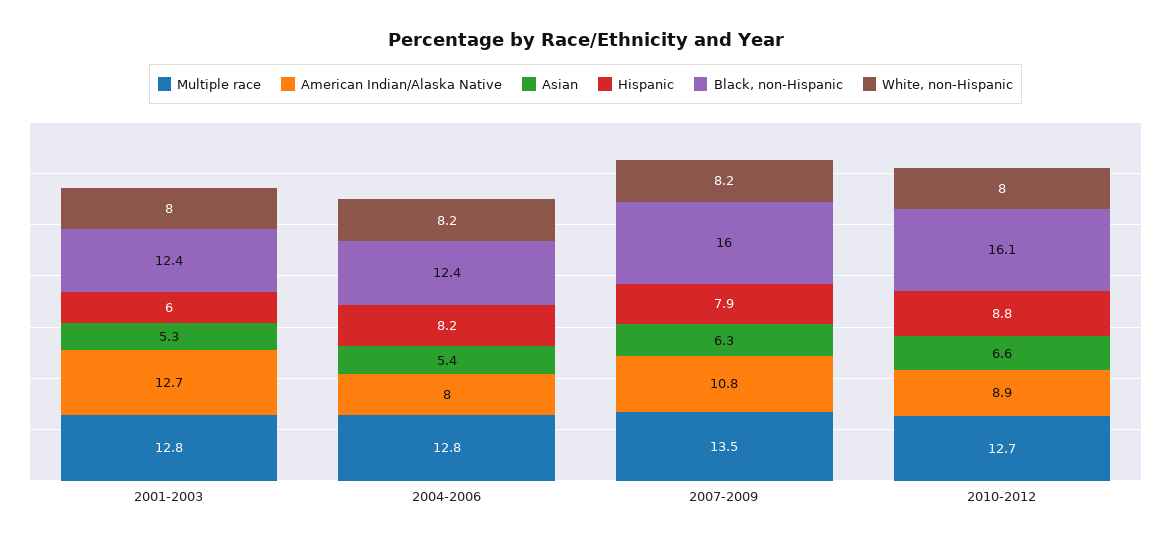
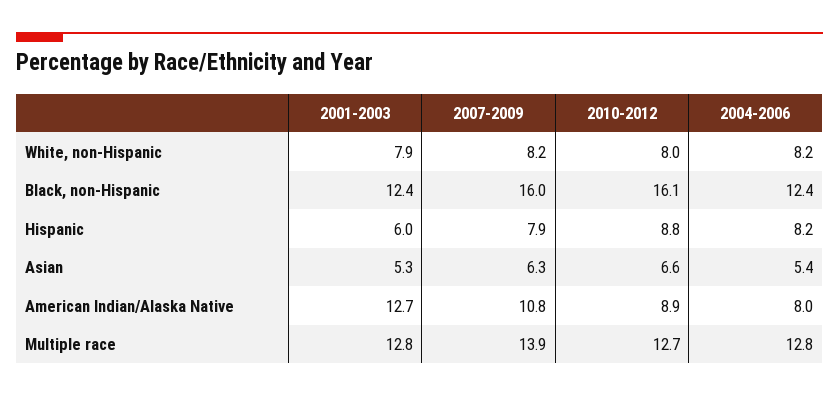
  {
    "Multiple race": {
      "2001-2003": 12.8,
      "2004-2006": 12.8,
-     "2007-2009": 13.5,
+     "2007-2009": 13.9,
      "2010-2012": 12.7
    },
    "American Indian/Alaska Native": {
      "2001-2003": 12.7,
      "2004-2006": 8,
      "2007-2009": 10.8,
      "2010-2012": 8.9
    },
    "Asian": {
      "2001-2003": 5.3,
      "2004-2006": 5.4,
      "2007-2009": 6.3,
      "2010-2012": 6.6
    },
    "Hispanic": {
      "2001-2003": 6,
      "2004-2006": 8.2,
      "2007-2009": 7.9,
      "2010-2012": 8.8
    },
    "Black, non-Hispanic": {
      "2001-2003": 12.4,
      "2004-2006": 12.4,
      "2007-2009": 16,
      "2010-2012": 16.1
    },
    "White, non-Hispanic": {
-     "2001-2003": 8,
+     "2001-2003": 7.9,
      "2004-2006": 8.2,
      "2007-2009": 8.2,
      "2010-2012": 8
    }
  }

